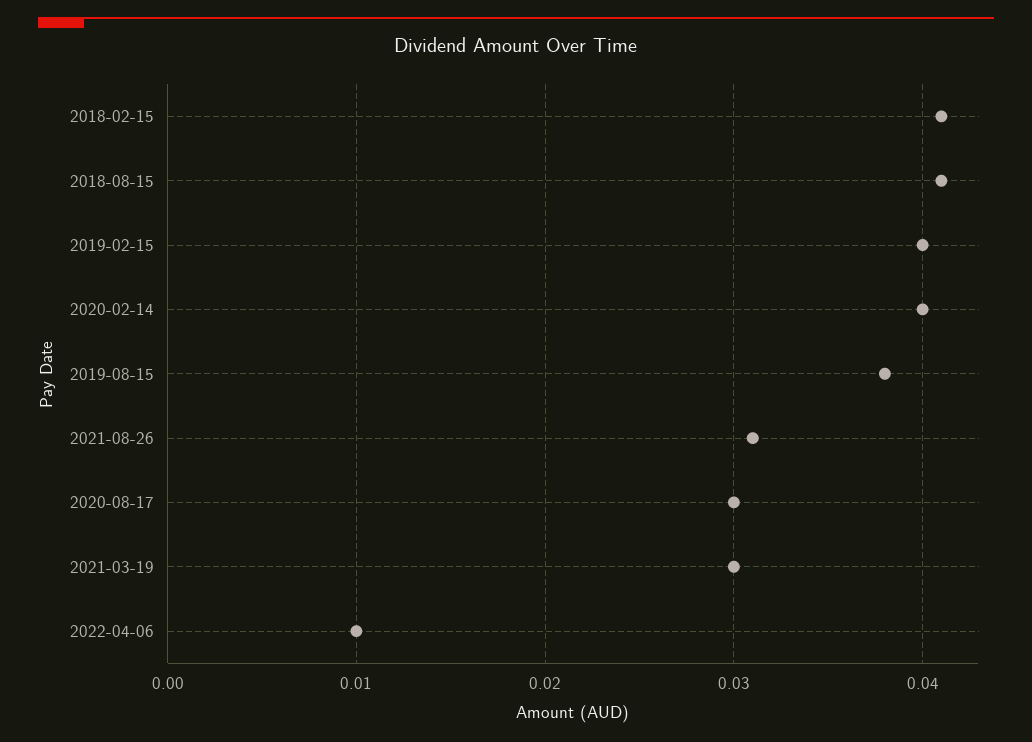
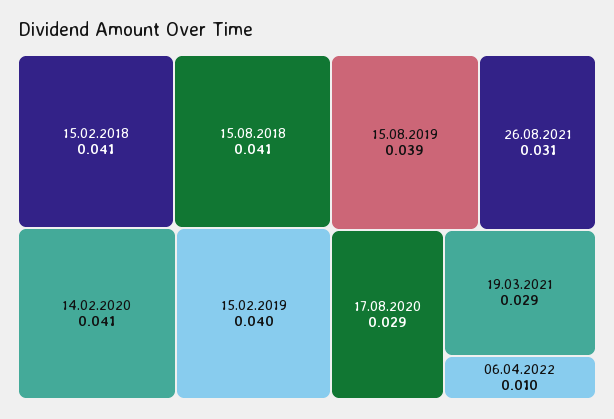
  {
    "2018-02-15": 0.041,
    "2018-08-15": 0.041,
    "2019-02-15": 0.04,
-   "2020-02-14": 0.04,
+   "2020-02-14": 0.041,
-   "2019-08-15": 0.038,
+   "2019-08-15": 0.039,
    "2021-08-26": 0.031,
-   "2020-08-17": 0.03,
+   "2020-08-17": 0.029,
-   "2021-03-19": 0.03,
+   "2021-03-19": 0.029,
    "2022-04-06": 0.01
  }

